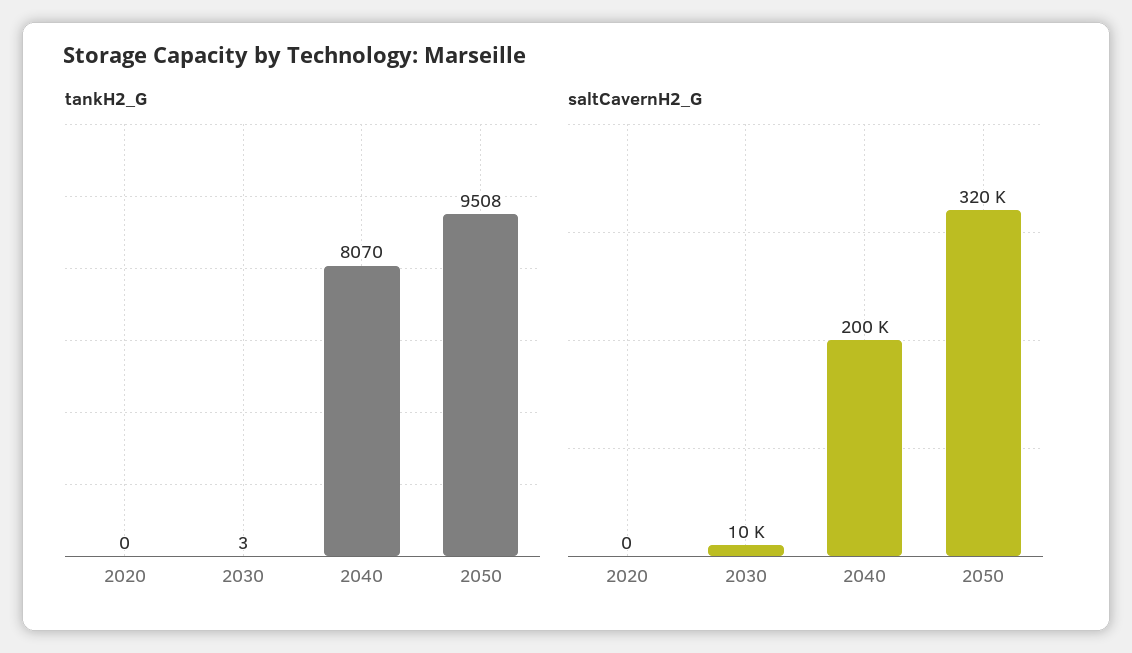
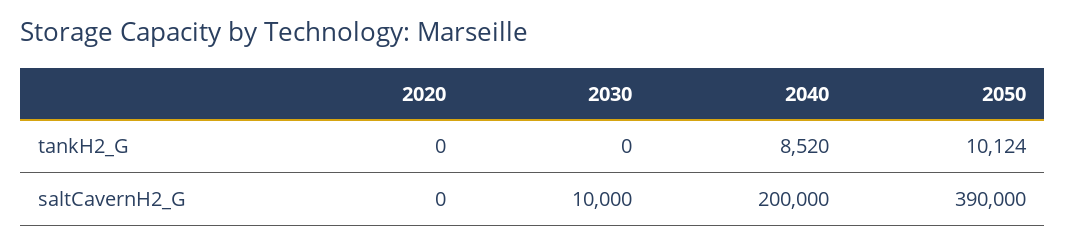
  {
    "tankH2_G": {
      "2020": 0,
-     "2030": 3,
+     "2030": 0,
-     "2040": 8070,
+     "2040": 8520,
-     "2050": 9508
+     "2050": 10124
    },
    "saltCavernH2_G": {
      "2020": 0,
      "2030": 10000,
      "2040": 200000,
-     "2050": 320000
+     "2050": 390000
    }
  }

